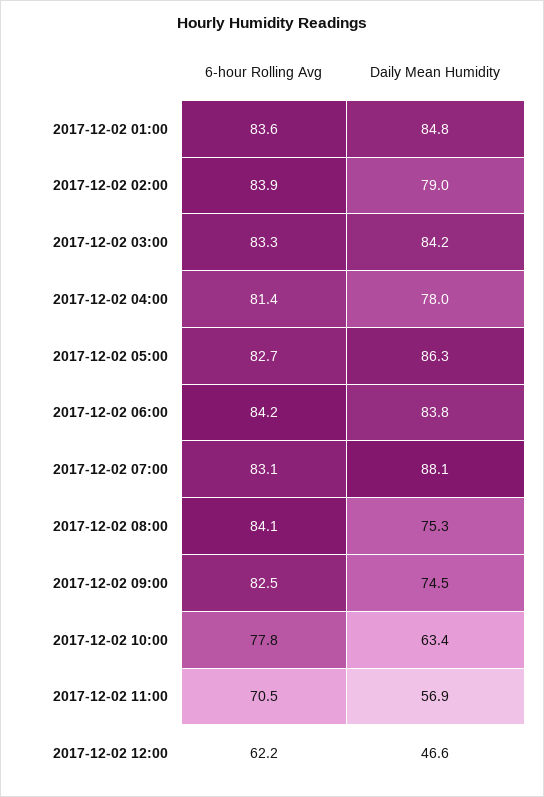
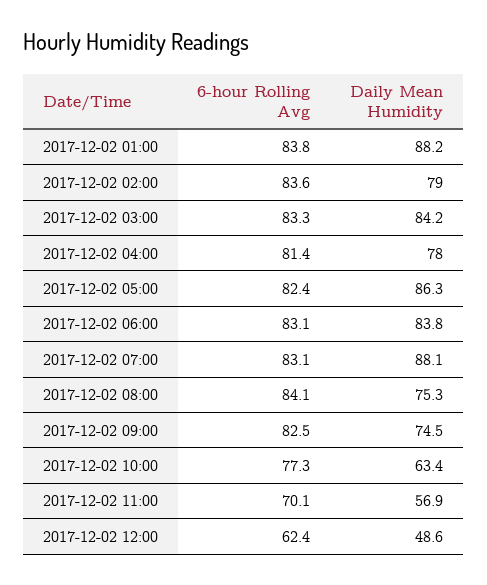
  {
    "6-hour Rolling Avg": {
-     "2017-12-02 01:00": 83.6,
+     "2017-12-02 01:00": 83.8,
-     "2017-12-02 02:00": 83.9,
+     "2017-12-02 02:00": 83.6,
      "2017-12-02 03:00": 83.3,
      "2017-12-02 04:00": 81.4,
-     "2017-12-02 05:00": 82.7,
+     "2017-12-02 05:00": 82.4,
-     "2017-12-02 06:00": 84.2,
+     "2017-12-02 06:00": 83.1,
      "2017-12-02 07:00": 83.1,
      "2017-12-02 08:00": 84.1,
      "2017-12-02 09:00": 82.5,
-     "2017-12-02 10:00": 77.8,
+     "2017-12-02 10:00": 77.3,
-     "2017-12-02 11:00": 70.5,
+     "2017-12-02 11:00": 70.1,
-     "2017-12-02 12:00": 62.2
+     "2017-12-02 12:00": 62.4
    },
    "Daily Mean Humidity": {
-     "2017-12-02 01:00": 84.8,
+     "2017-12-02 01:00": 88.2,
      "2017-12-02 02:00": 79,
      "2017-12-02 03:00": 84.2,
      "2017-12-02 04:00": 78,
      "2017-12-02 05:00": 86.3,
      "2017-12-02 06:00": 83.8,
      "2017-12-02 07:00": 88.1,
      "2017-12-02 08:00": 75.3,
      "2017-12-02 09:00": 74.5,
      "2017-12-02 10:00": 63.4,
      "2017-12-02 11:00": 56.9,
-     "2017-12-02 12:00": 46.6
+     "2017-12-02 12:00": 48.6
    }
  }

